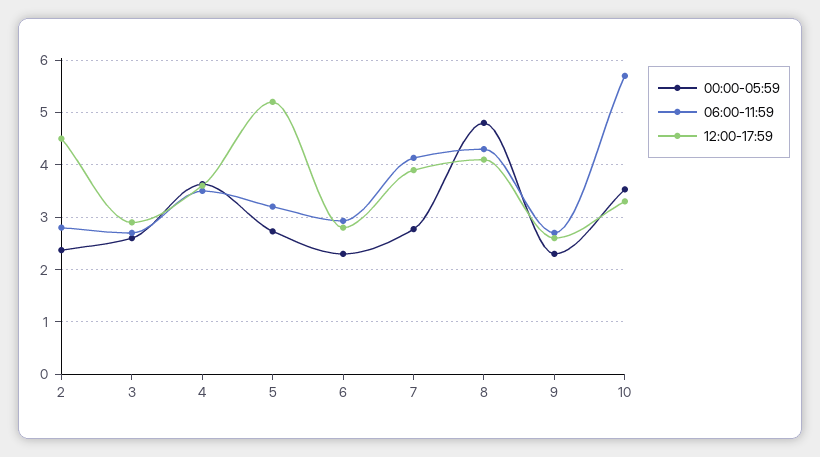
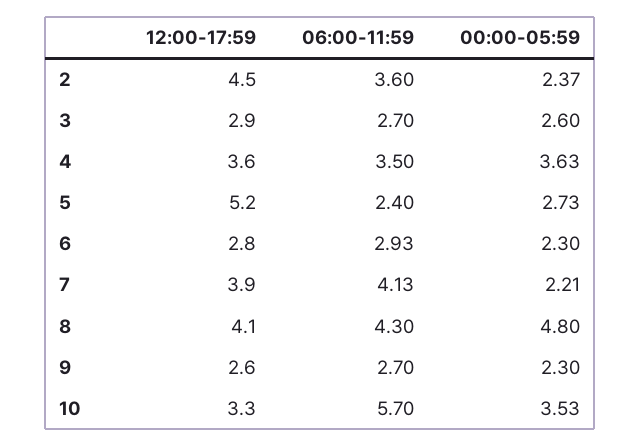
  {
    "00:00-05:59": {
      "2": 2.37,
      "3": 2.6,
      "4": 3.63,
      "5": 2.73,
      "6": 2.3,
-     "7": 2.8,
+     "7": 2.21,
      "8": 4.8,
      "9": 2.3,
      "10": 3.53
    },
    "06:00-11:59": {
-     "2": 2.8,
+     "2": 3.6,
      "3": 2.7,
      "4": 3.5,
-     "5": 3.2,
+     "5": 2.4,
      "6": 2.93,
      "7": 4.13,
      "8": 4.3,
      "9": 2.7,
      "10": 5.7
    },
    "12:00-17:59": {
      "2": 4.5,
      "3": 2.9,
      "4": 3.6,
      "5": 5.2,
      "6": 2.8,
      "7": 3.9,
      "8": 4.1,
      "9": 2.6,
      "10": 3.3
    }
  }

